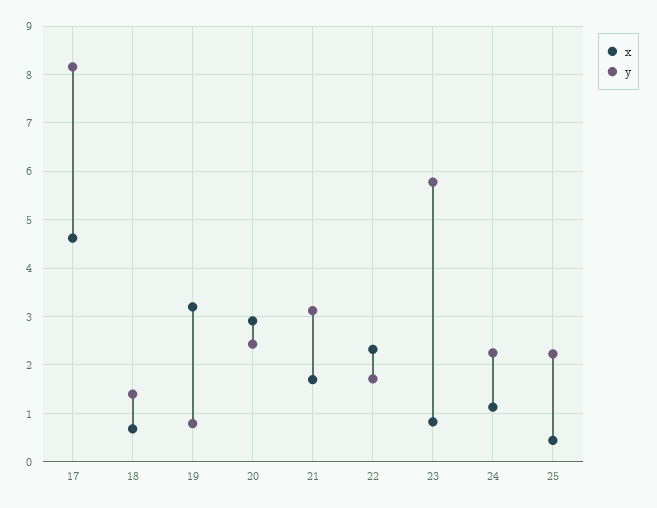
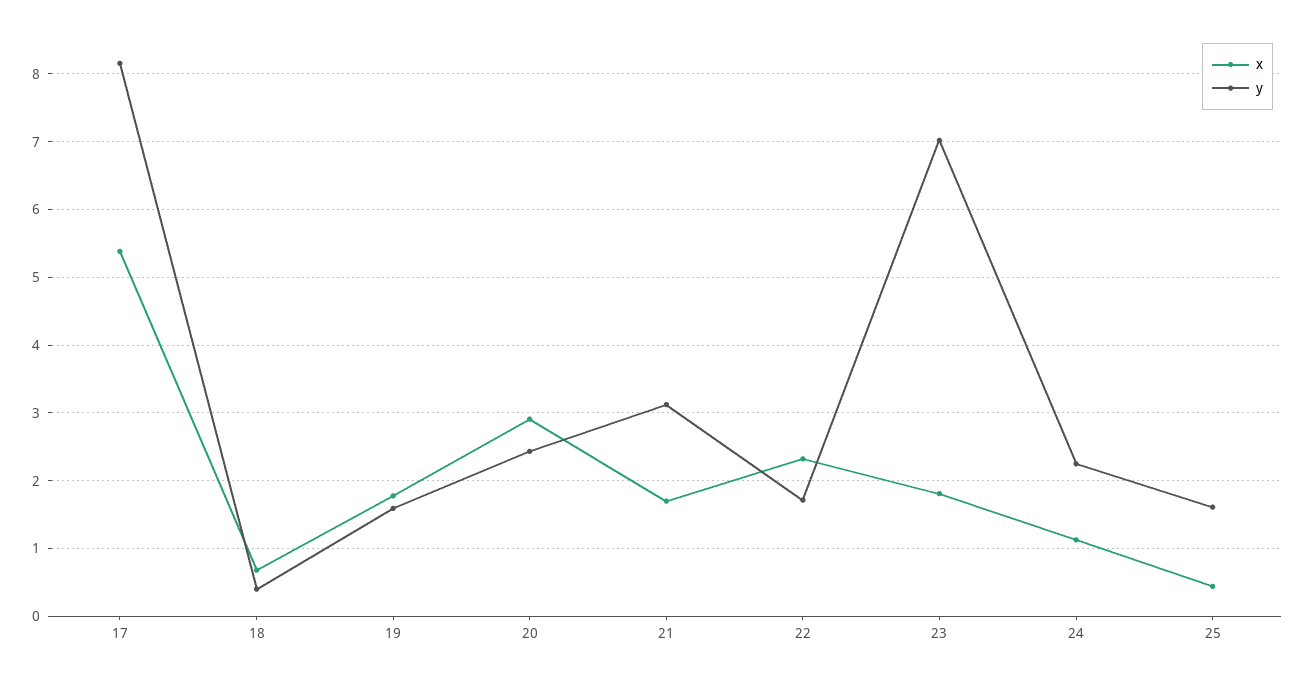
  {
    "x": {
-     "17": 4.6,
+     "17": 5.4,
      "18": 0.7,
-     "19": 3.2,
+     "19": 1.8,
      "20": 2.9,
      "21": 1.7,
      "22": 2.3,
-     "23": 0.8,
+     "23": 1.8,
      "24": 1.1,
      "25": 0.4
    },
    "y": {
      "17": 8.2,
-     "18": 1.4,
+     "18": 0.4,
-     "19": 0.8,
+     "19": 1.6,
      "20": 2.4,
      "21": 3.1,
      "22": 1.7,
-     "23": 5.8,
+     "23": 7,
      "24": 2.2,
-     "25": 2.2
+     "25": 1.6
    }
  }

